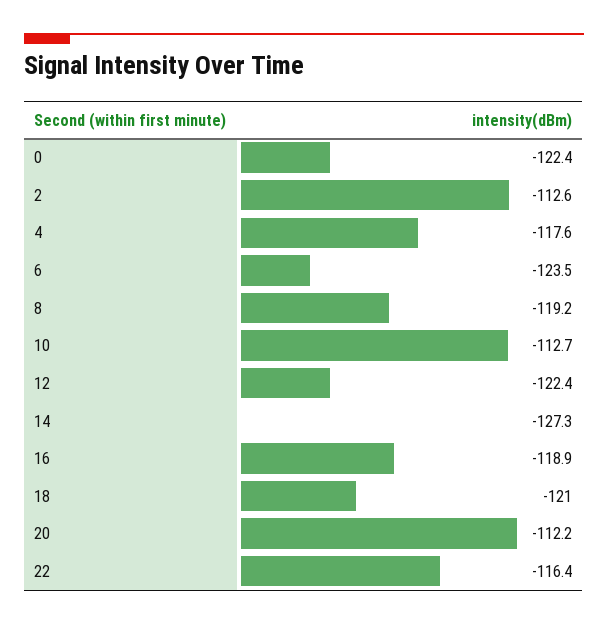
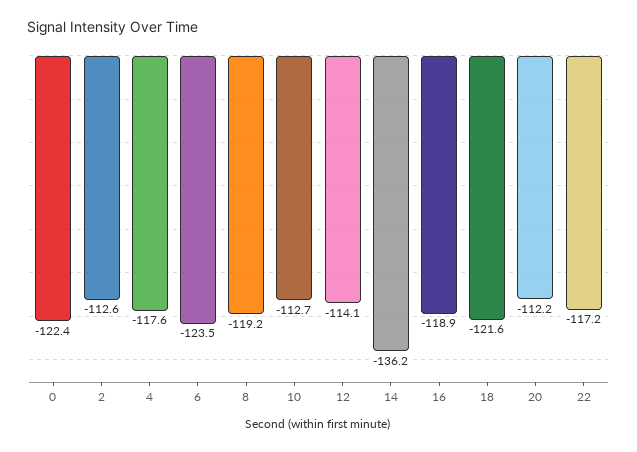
  {
    "0": -122.4,
    "2": -112.6,
    "4": -117.6,
    "6": -123.5,
    "8": -119.2,
    "10": -112.7,
-   "12": -122.4,
+   "12": -114.1,
-   "14": -127.3,
+   "14": -136.2,
    "16": -118.9,
-   "18": -121,
+   "18": -121.6,
    "20": -112.2,
-   "22": -116.4
+   "22": -117.2
  }

